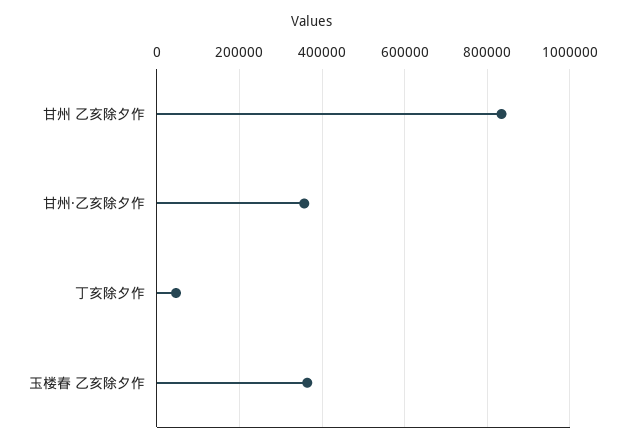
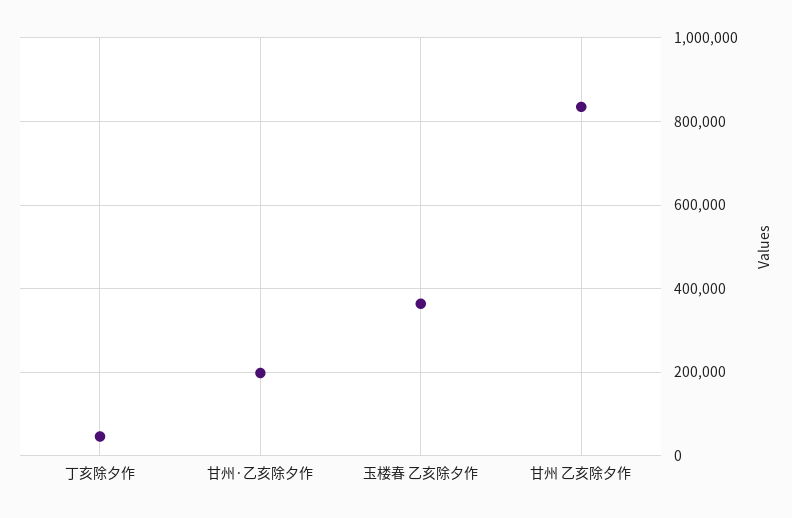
  {
    "甘州 乙亥除夕作": 840000,
-   "甘州·乙亥除夕作": 360000,
+   "甘州·乙亥除夕作": 200000,
    "丁亥除夕作": 40000,
    "玉楼春 乙亥除夕作": 360000
  }

